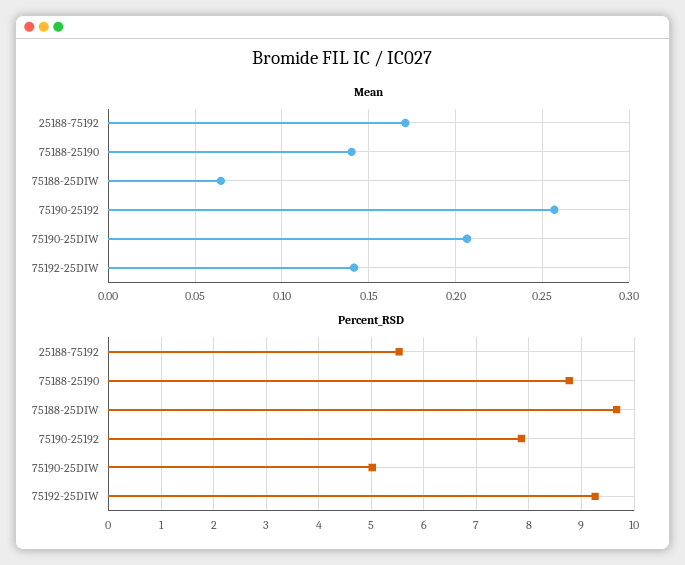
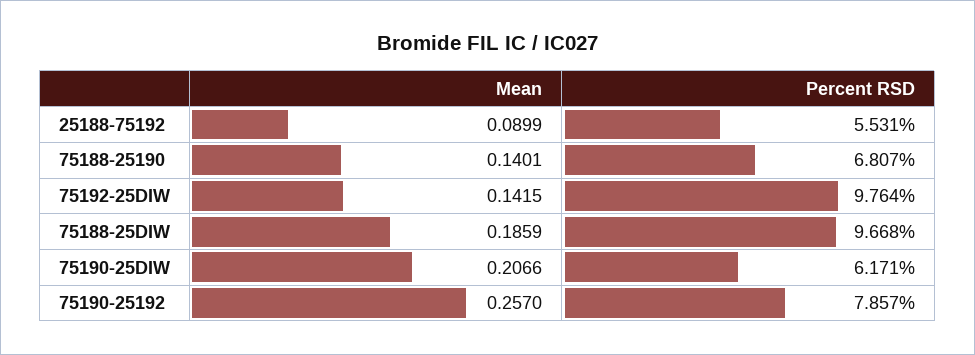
  {
    "Mean": {
-     "25188-75192": 0.17,
+     "25188-75192": 0.0899,
      "75188-25190": 0.1401,
-     "75188-25DIW": 0.065,
+     "75188-25DIW": 0.1859,
      "75190-25192": 0.257,
      "75190-25DIW": 0.2066,
      "75192-25DIW": 0.1415
    },
    "Percent_RSD": {
      "25188-75192": 5.531,
-     "75188-25190": 8.8,
+     "75188-25190": 6.807,
      "75188-25DIW": 9.668,
      "75190-25192": 7.857,
-     "75190-25DIW": 5,
+     "75190-25DIW": 6.171,
-     "75192-25DIW": 9.2
+     "75192-25DIW": 9.764
    }
  }

